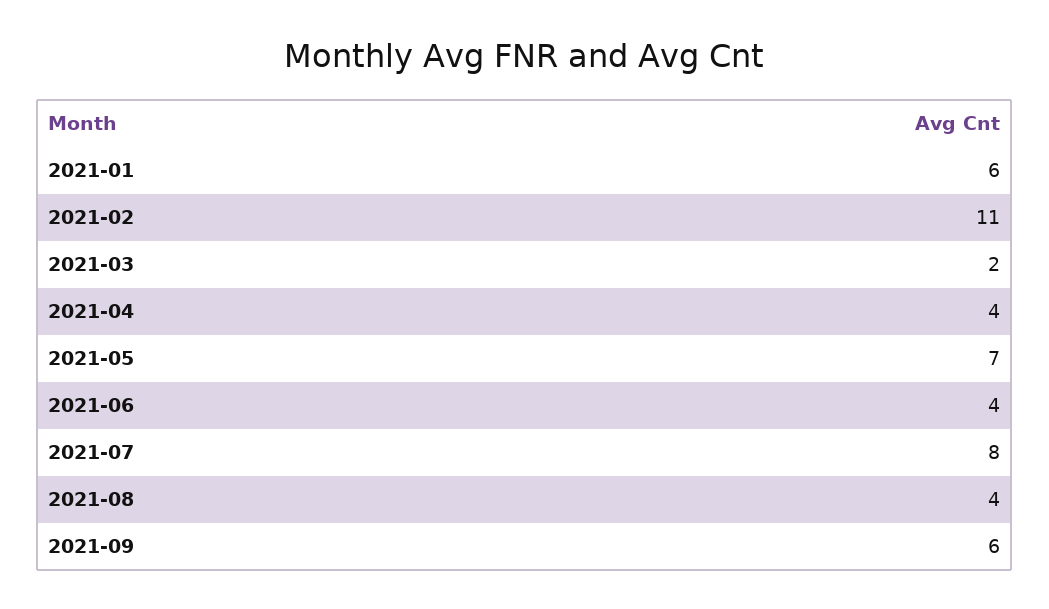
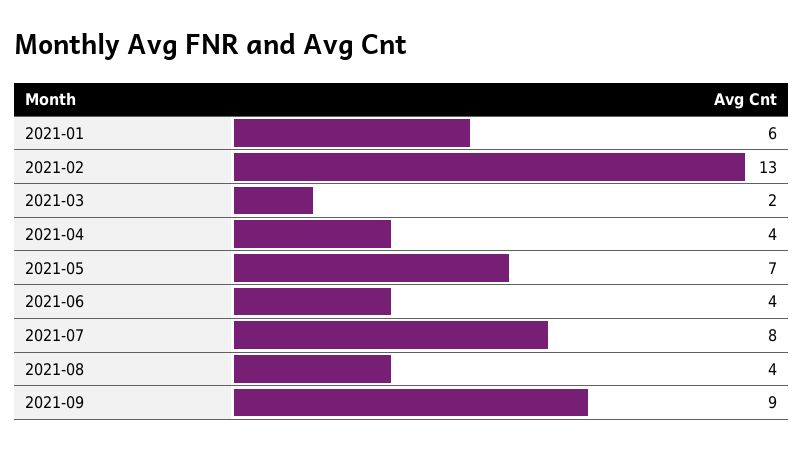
  {
    "2021-01": 6,
-   "2021-02": 11,
+   "2021-02": 13,
    "2021-03": 2,
    "2021-04": 4,
    "2021-05": 7,
    "2021-06": 4,
    "2021-07": 8,
    "2021-08": 4,
-   "2021-09": 6
+   "2021-09": 9
  }

